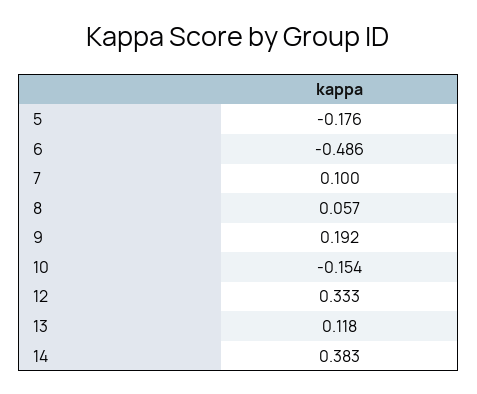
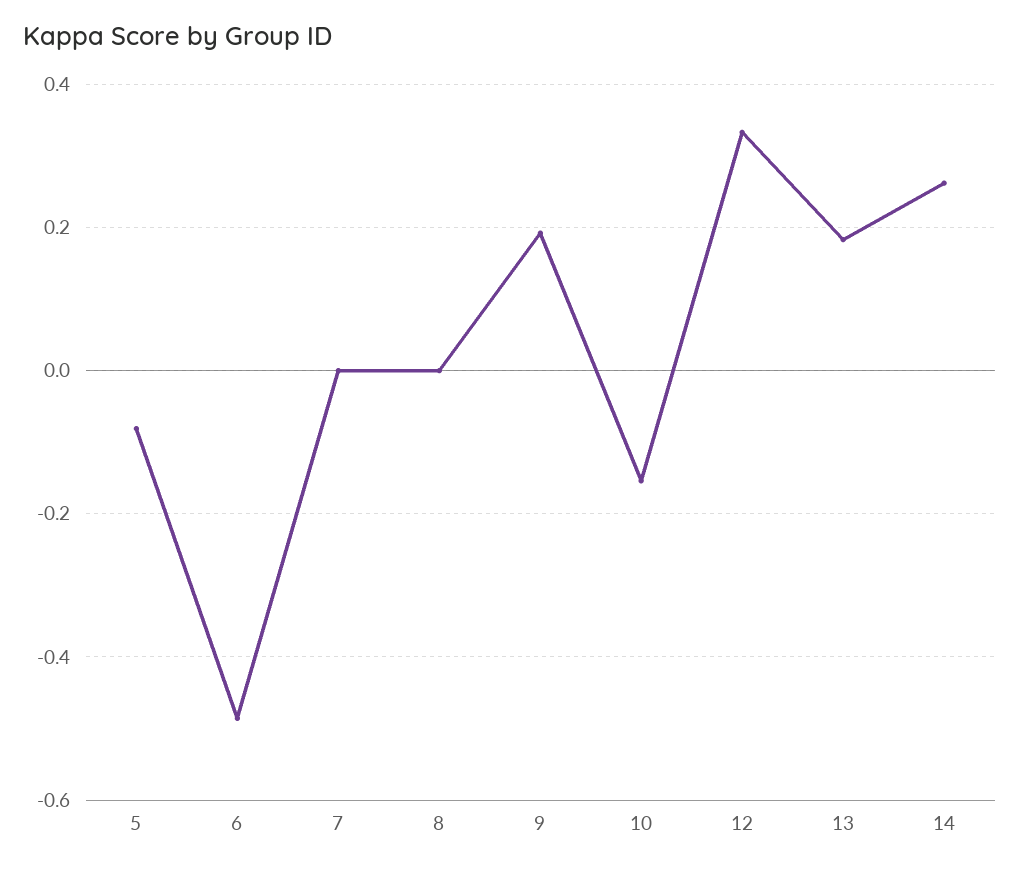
  {
-   "5": -0.176,
+   "5": -0.08,
    "6": -0.486,
-   "7": 0.1,
+   "7": 0,
-   "8": 0.057,
+   "8": 0,
    "9": 0.192,
    "10": -0.154,
    "12": 0.333,
-   "13": 0.118,
+   "13": 0.18,
-   "14": 0.383
+   "14": 0.26
  }

